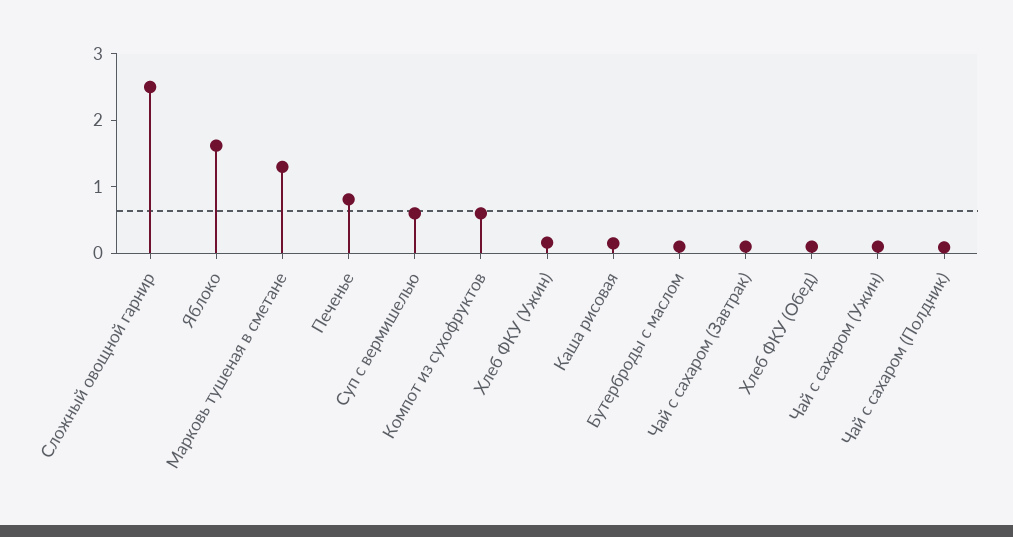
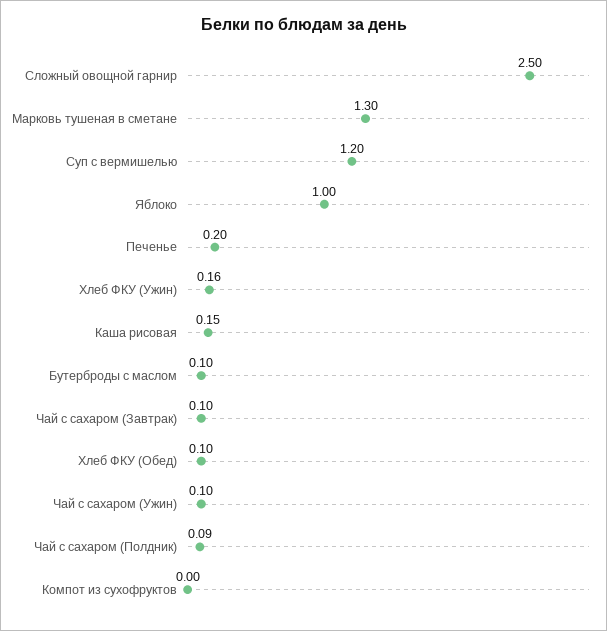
  {
    "Сложный овощной гарнир": 2.5,
-   "Яблоко": 1.6,
+   "Яблоко": 1,
    "Марковь тушеная в сметане": 1.3,
-   "Печенье": 0.8,
+   "Печенье": 0.2,
-   "Суп с вермишелью": 0.6,
+   "Суп с вермишелью": 1.2,
-   "Компот из сухофруктов": 0.6,
+   "Компот из сухофруктов": 0,
    "Хлеб ФКУ (Ужин)": 0.16,
    "Каша рисовая": 0.15,
    "Бутерброды с маслом": 0.1,
    "Чай с сахаром (Завтрак)": 0.1,
    "Хлеб ФКУ (Обед)": 0.1,
    "Чай с сахаром (Ужин)": 0.1,
    "Чай с сахаром (Полдник)": 0.09
  }

